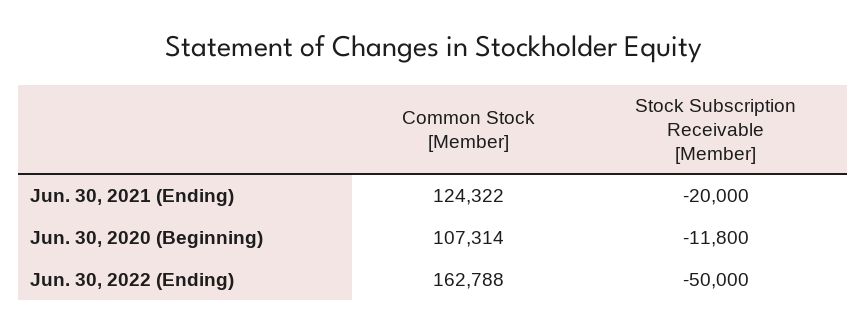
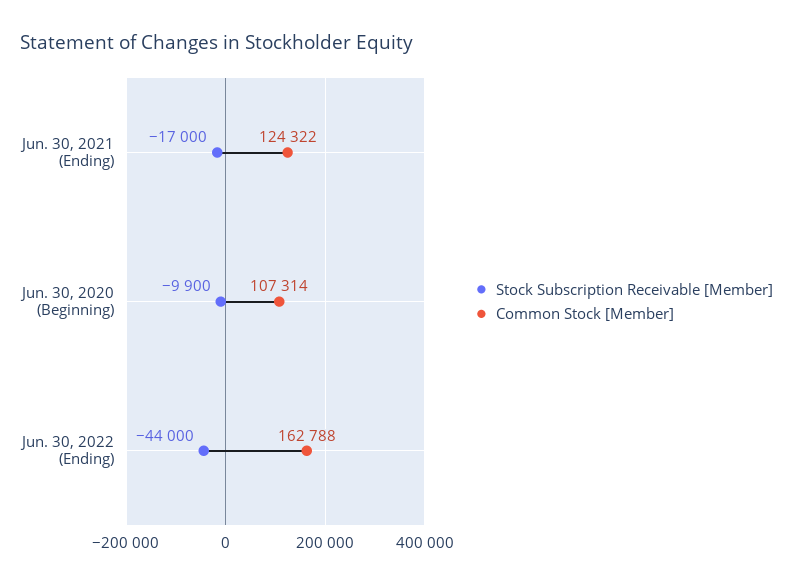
  {
    "Common Stock [Member]": {
      "Jun. 30, 2021 (Ending)": 124322,
      "Jun. 30, 2020 (Beginning)": 107314,
      "Jun. 30, 2022 (Ending)": 162788
    },
    "Stock Subscription Receivable [Member]": {
-     "Jun. 30, 2021 (Ending)": -20000,
+     "Jun. 30, 2021 (Ending)": -17000,
-     "Jun. 30, 2020 (Beginning)": -11800,
+     "Jun. 30, 2020 (Beginning)": -9900,
-     "Jun. 30, 2022 (Ending)": -50000
+     "Jun. 30, 2022 (Ending)": -44000
    }
  }

